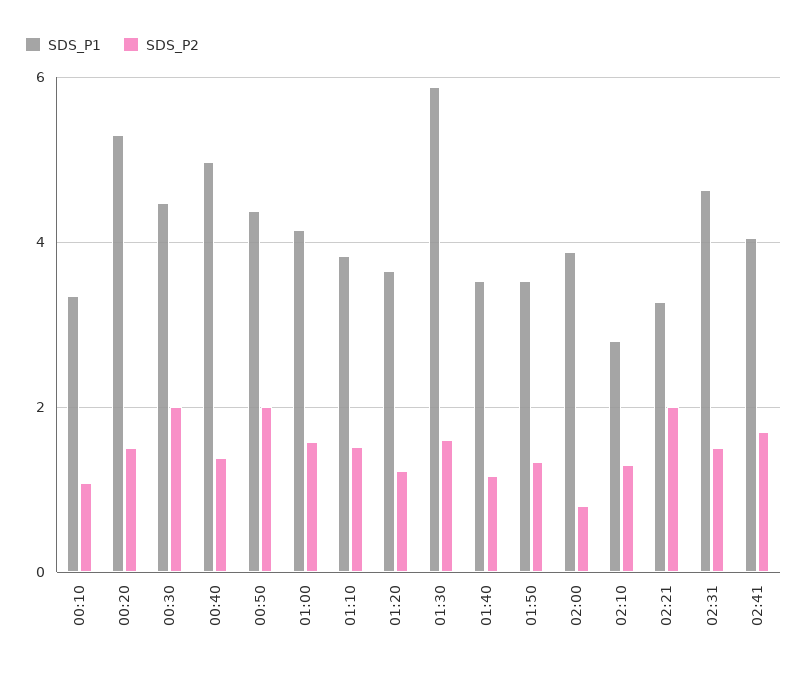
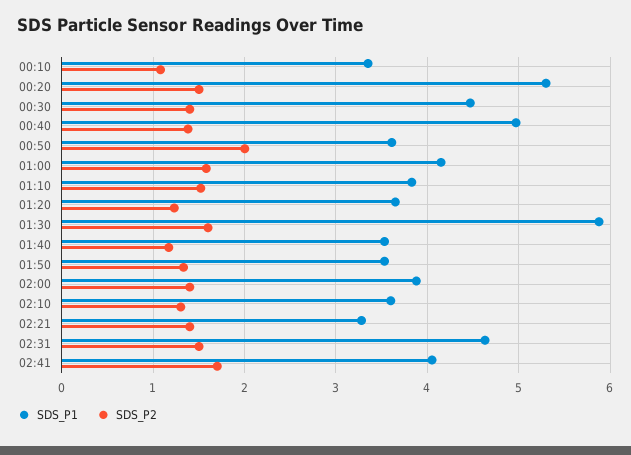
  {
    "SDS_P1": {
      "00:10": 3.4,
      "00:20": 5.3,
      "00:30": 4.5,
      "00:40": 5,
-     "00:50": 4.4,
+     "00:50": 3.6,
      "01:00": 4.2,
      "01:10": 3.8,
      "01:20": 3.7,
      "01:30": 5.9,
      "01:40": 3.5,
      "01:50": 3.5,
      "02:00": 3.9,
-     "02:10": 2.8,
+     "02:10": 3.6,
      "02:21": 3.3,
      "02:31": 4.6,
      "02:41": 4.1
    },
    "SDS_P2": {
      "00:10": 1.1,
      "00:20": 1.5,
-     "00:30": 2,
+     "00:30": 1.4,
      "00:40": 1.4,
      "00:50": 2,
      "01:00": 1.6,
      "01:10": 1.5,
      "01:20": 1.2,
      "01:30": 1.6,
      "01:40": 1.2,
      "01:50": 1.3,
-     "02:00": 0.8,
+     "02:00": 1.4,
      "02:10": 1.3,
-     "02:21": 2,
+     "02:21": 1.4,
      "02:31": 1.5,
      "02:41": 1.7
    }
  }

